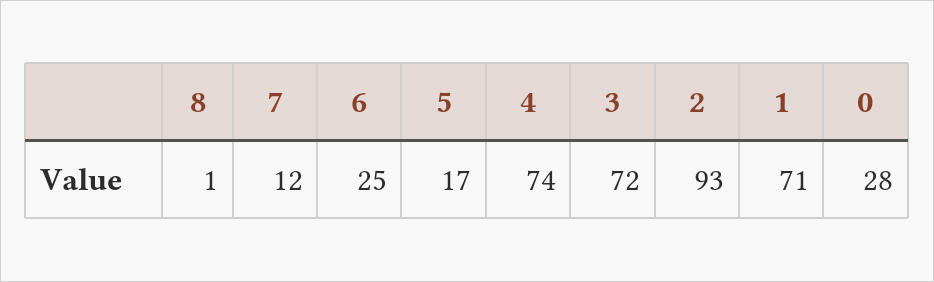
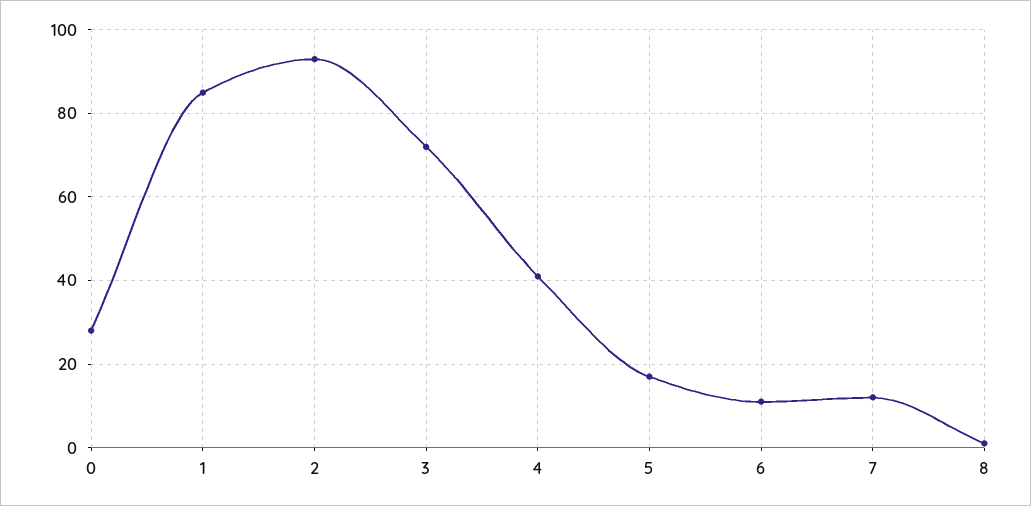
  {
    "8": 1,
    "7": 12,
-   "6": 25,
+   "6": 10,
    "5": 17,
-   "4": 74,
+   "4": 40,
    "3": 72,
    "2": 93,
-   "1": 71,
+   "1": 85,
    "0": 28
  }

